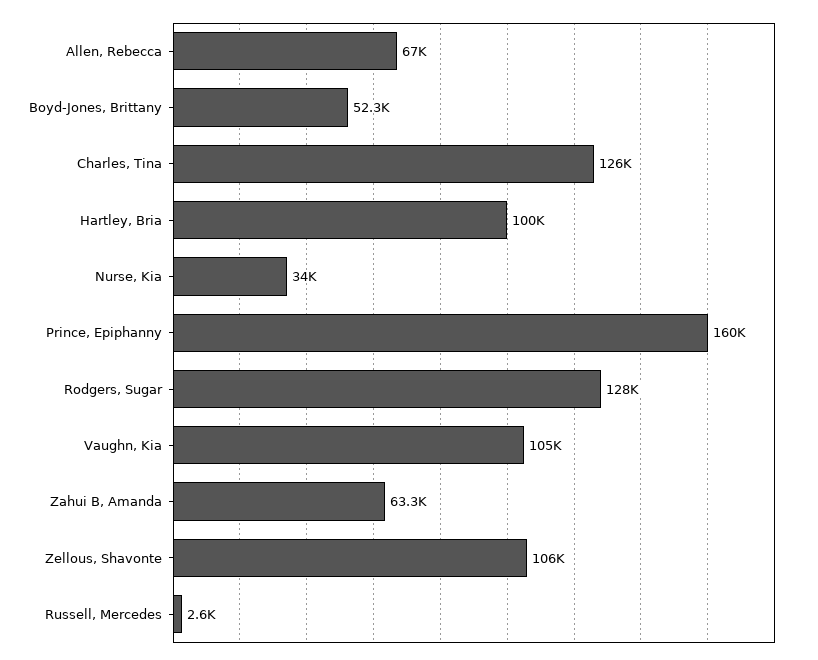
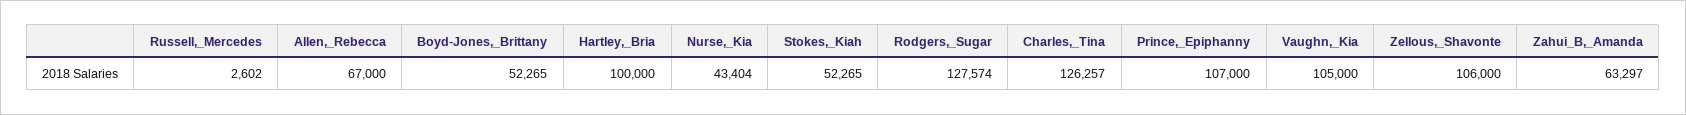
  {
    "Allen, Rebecca": 67000,
    "Boyd-Jones, Brittany": 52265,
    "Charles, Tina": 126257,
    "Hartley, Bria": 100000,
-   "Nurse, Kia": 34000,
+   "Nurse, Kia": 43404,
-   "Prince, Epiphanny": 160000,
+   "Prince, Epiphanny": 107000,
    "Rodgers, Sugar": 127574,
    "Vaughn, Kia": 105000,
    "Zahui B, Amanda": 63297,
    "Zellous, Shavonte": 106000,
-   "Russell, Mercedes": 2602
+   "Russell, Mercedes": 2602,
+   "Stokes,_Kiah": 52265
  }

